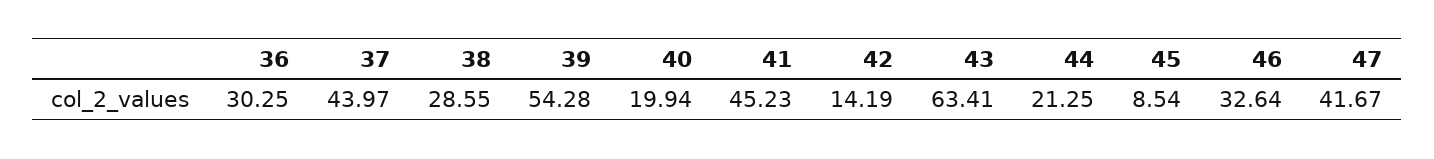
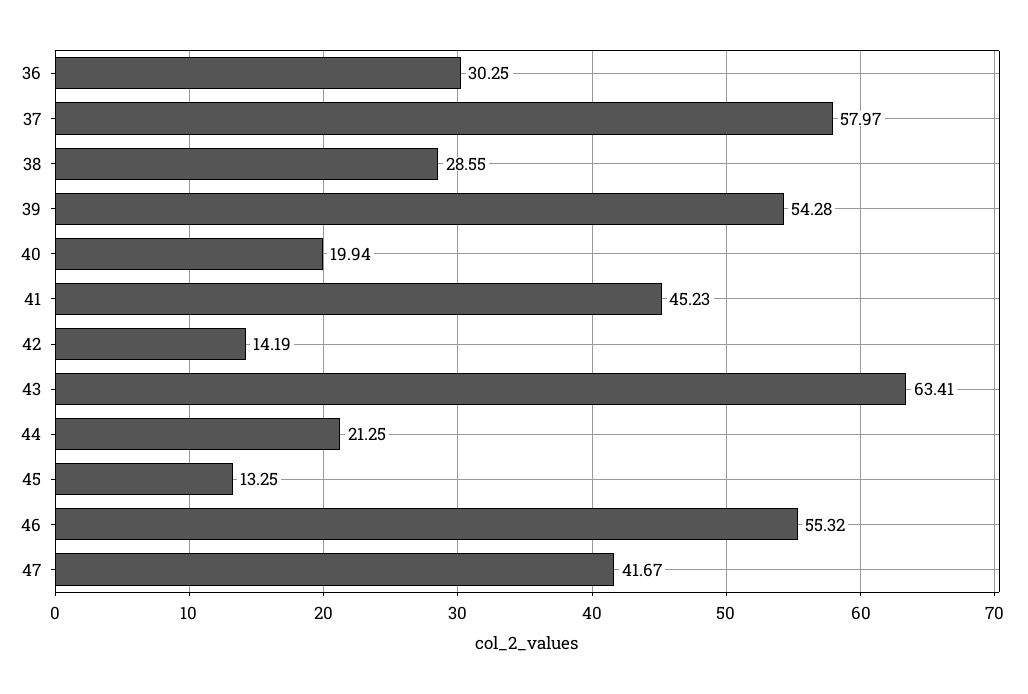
  {
    "36": 30.25,
-   "37": 43.97,
+   "37": 57.97,
    "38": 28.55,
    "39": 54.28,
    "40": 19.94,
    "41": 45.23,
    "42": 14.19,
    "43": 63.41,
    "44": 21.25,
-   "45": 8.54,
+   "45": 13.25,
-   "46": 32.64,
+   "46": 55.32,
    "47": 41.67
  }

